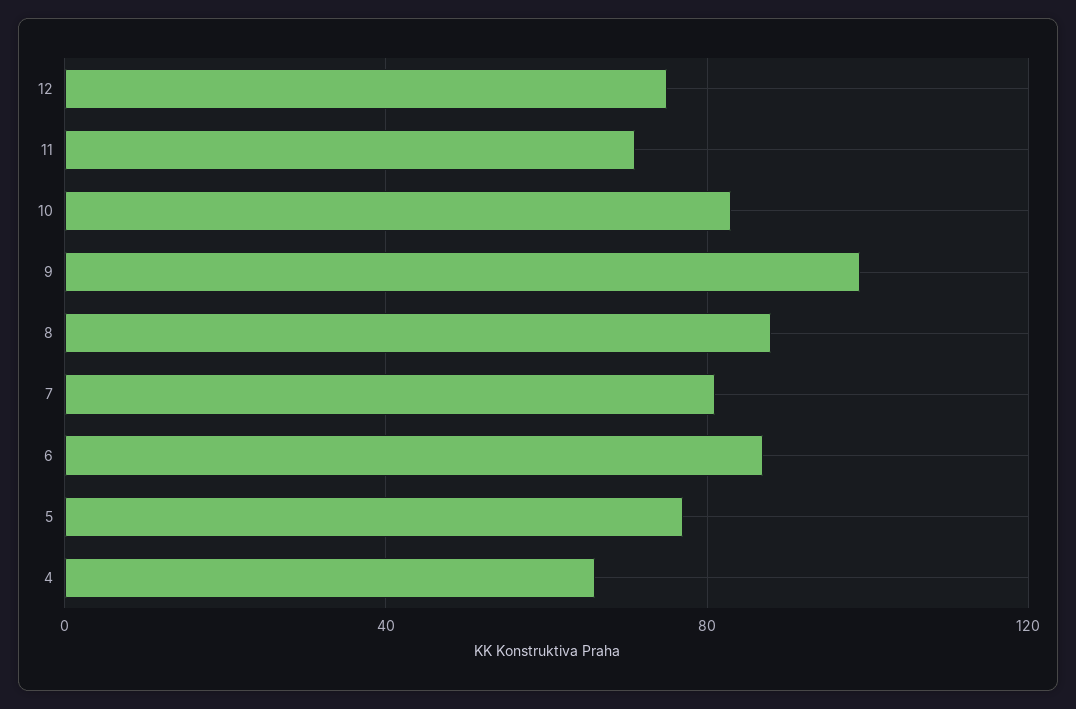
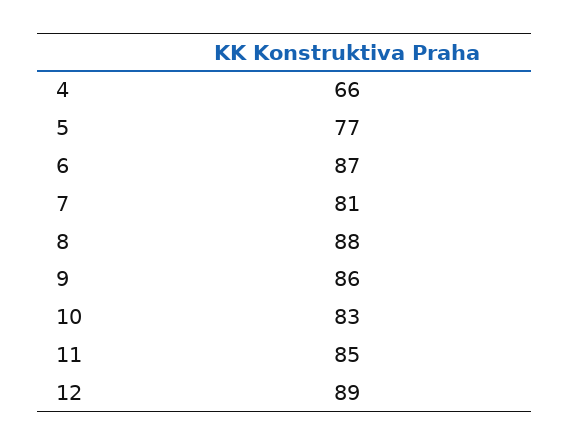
  {
-   "12": 75,
+   "12": 89,
-   "11": 70,
+   "11": 85,
    "10": 83,
-   "9": 100,
+   "9": 86,
    "8": 88,
    "7": 81,
    "6": 87,
    "5": 77,
    "4": 66
  }

